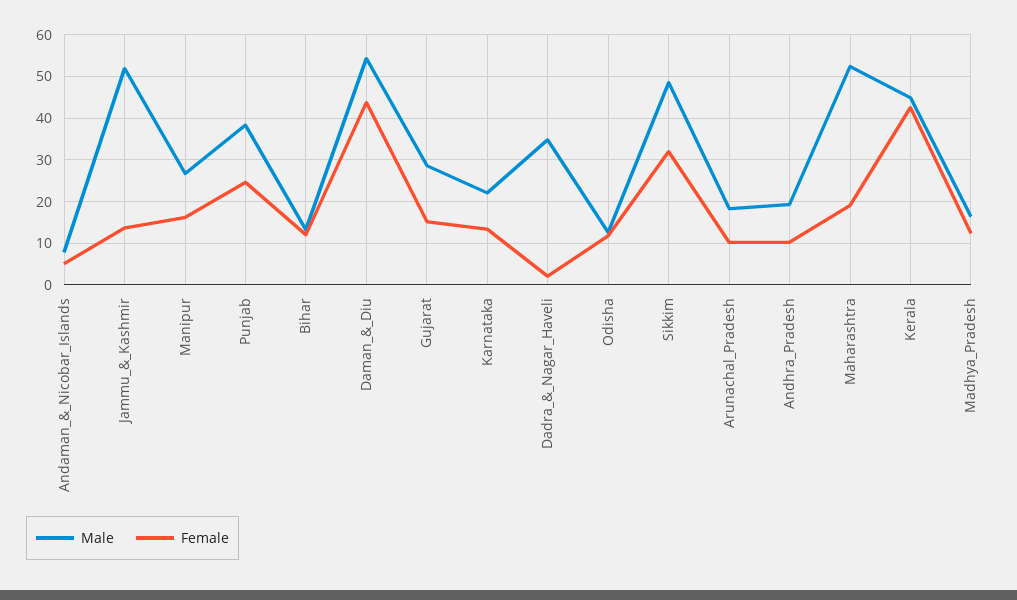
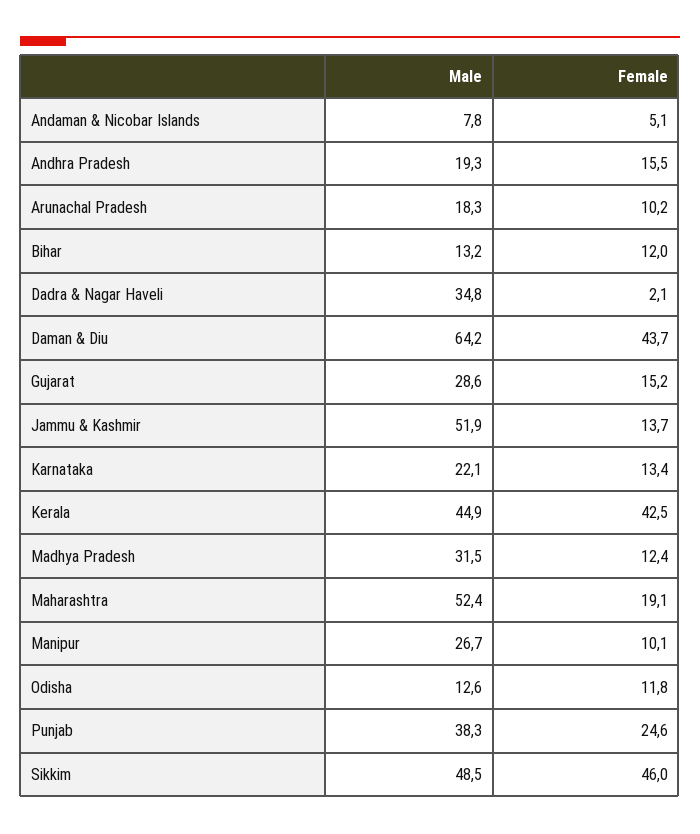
  {
    "Male": {
      "Andaman_&_Nicobar_Islands": 7.8,
      "Jammu_&_Kashmir": 51.9,
      "Manipur": 26.7,
      "Punjab": 38.3,
      "Bihar": 13.2,
-     "Daman_&_Diu": 54,
+     "Daman_&_Diu": 64.2,
      "Gujarat": 28.6,
      "Karnataka": 22.1,
      "Dadra_&_Nagar_Haveli": 34.8,
      "Odisha": 12.6,
      "Sikkim": 48.5,
      "Arunachal_Pradesh": 18.3,
      "Andhra_Pradesh": 19.3,
      "Maharashtra": 52.4,
      "Kerala": 44.9,
-     "Madhya_Pradesh": 16
+     "Madhya_Pradesh": 31.5
    },
    "Female": {
      "Andaman_&_Nicobar_Islands": 5.1,
      "Jammu_&_Kashmir": 13.7,
-     "Manipur": 16,
+     "Manipur": 10.1,
      "Punjab": 24.6,
      "Bihar": 12,
      "Daman_&_Diu": 43.7,
      "Gujarat": 15.2,
      "Karnataka": 13.4,
      "Dadra_&_Nagar_Haveli": 2.1,
      "Odisha": 11.8,
-     "Sikkim": 32,
+     "Sikkim": 46,
      "Arunachal_Pradesh": 10.2,
-     "Andhra_Pradesh": 10,
+     "Andhra_Pradesh": 15.5,
      "Maharashtra": 19.1,
      "Kerala": 42.5,
      "Madhya_Pradesh": 12.4
    }
  }

